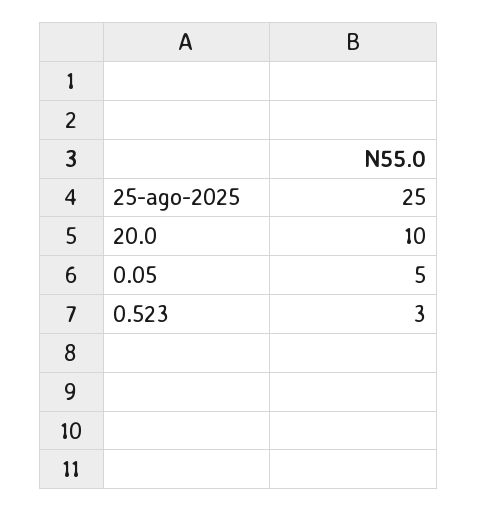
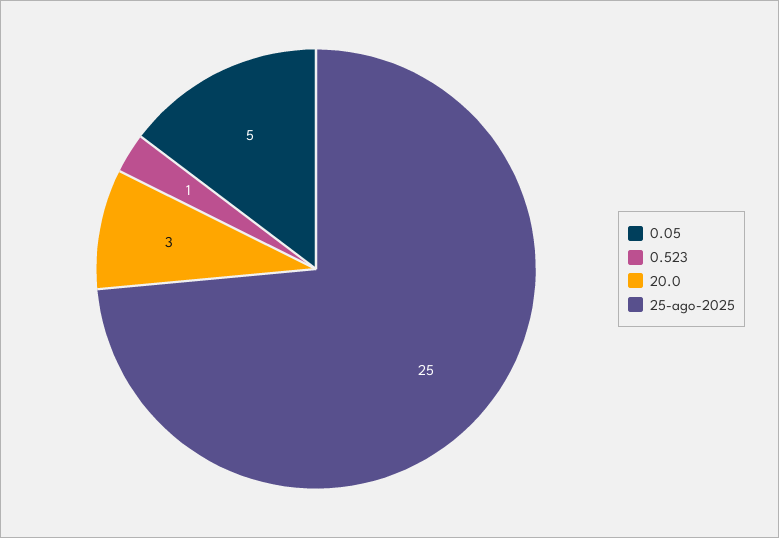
  {
    "25-ago-2025": 25,
-   "20.0": 10,
+   "20.0": 3,
    "0.05": 5,
-   "0.523": 3
+   "0.523": 1
  }

